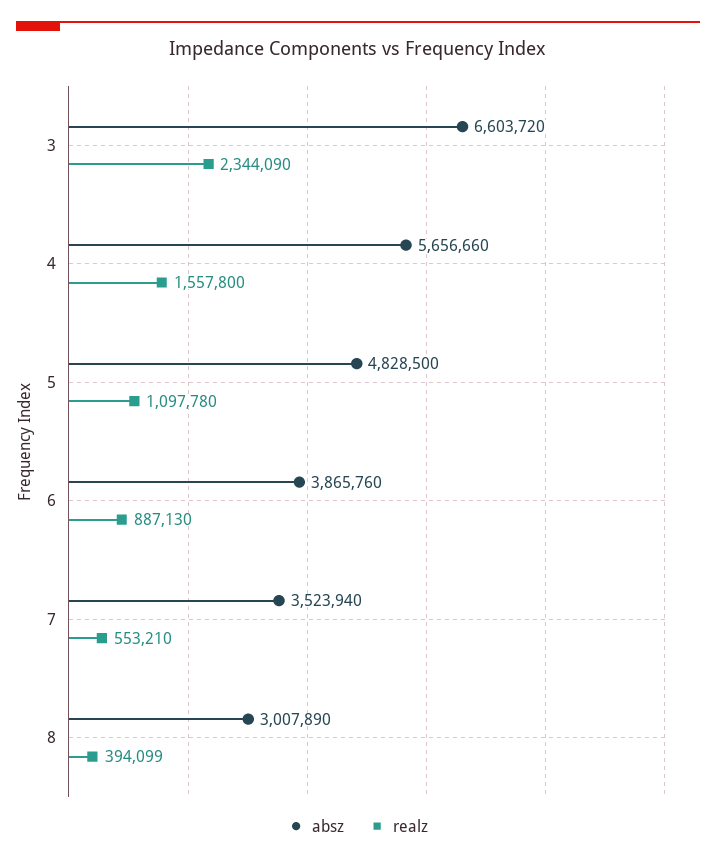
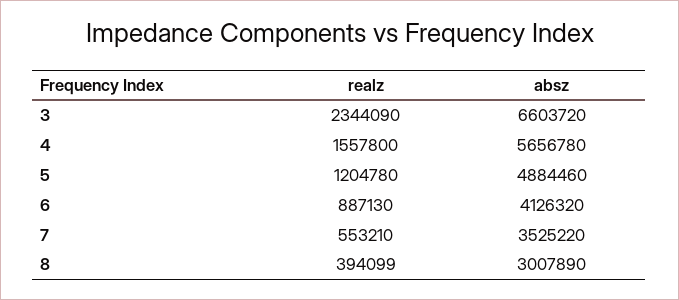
  {
    "absz": {
      "3": 6603720,
-     "4": 5656660,
+     "4": 5656780,
-     "5": 4828500,
+     "5": 4884460,
-     "6": 3865760,
+     "6": 4126320,
-     "7": 3523940,
+     "7": 3525220,
      "8": 3007890
    },
    "realz": {
      "3": 2344090,
      "4": 1557800,
-     "5": 1097780,
+     "5": 1204780,
      "6": 887130,
      "7": 553210,
      "8": 394099
    }
  }

